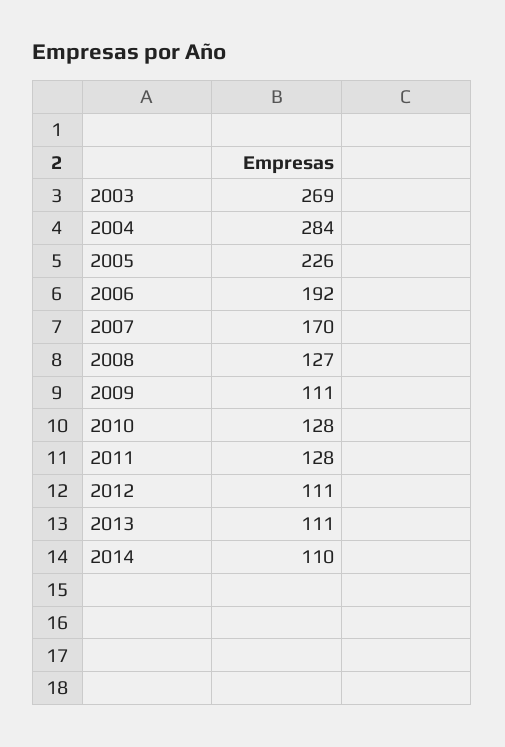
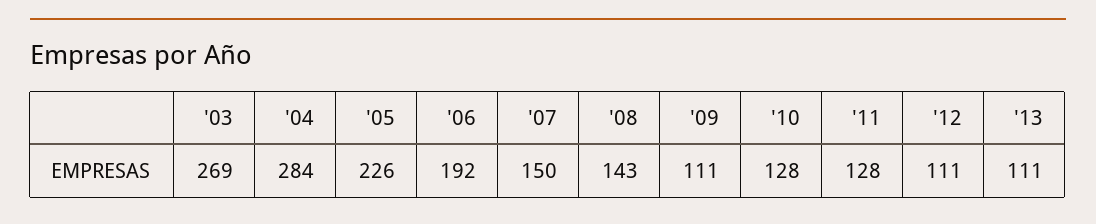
  {
    "2003": 269,
    "2004": 284,
    "2005": 226,
    "2006": 192,
-   "2007": 170,
+   "2007": 150,
-   "2008": 127,
+   "2008": 143,
    "2009": 111,
    "2010": 128,
    "2011": 128,
    "2012": 111,
-   "2013": 111,
+   "2013": 111
-   "2014": 110
  }

